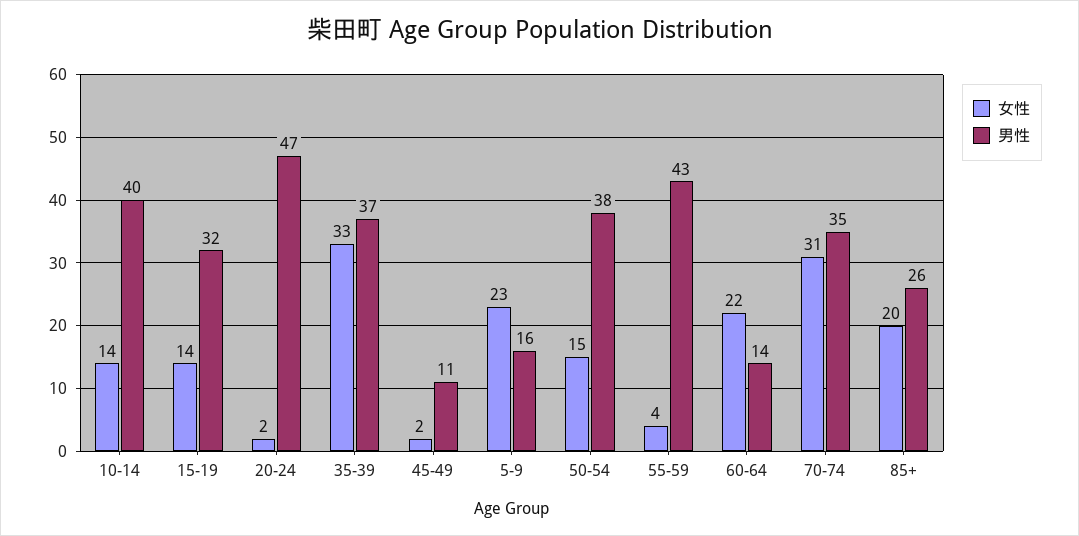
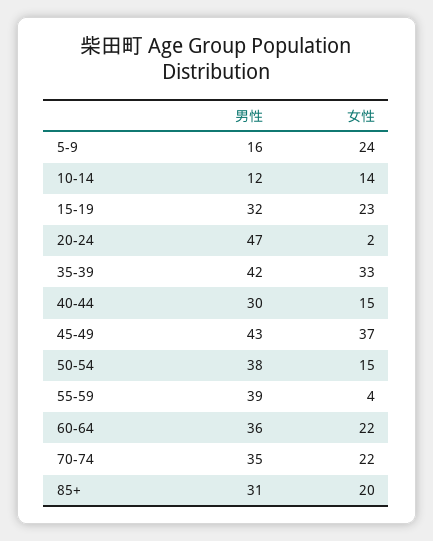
  {
    "女性": {
      "10-14": 14,
-     "15-19": 14,
+     "15-19": 23,
      "20-24": 2,
      "35-39": 33,
-     "45-49": 2,
+     "45-49": 37,
-     "5-9": 23,
+     "5-9": 24,
      "50-54": 15,
      "55-59": 4,
      "60-64": 22,
-     "70-74": 31,
+     "70-74": 22,
-     "85+": 20
+     "85+": 20,
+     "40-44": 15
    },
    "男性": {
-     "10-14": 40,
+     "10-14": 12,
      "15-19": 32,
      "20-24": 47,
-     "35-39": 37,
+     "35-39": 42,
-     "45-49": 11,
+     "45-49": 43,
      "5-9": 16,
      "50-54": 38,
-     "55-59": 43,
+     "55-59": 39,
-     "60-64": 14,
+     "60-64": 36,
      "70-74": 35,
-     "85+": 26
+     "85+": 31,
+     "40-44": 30
    }
  }

